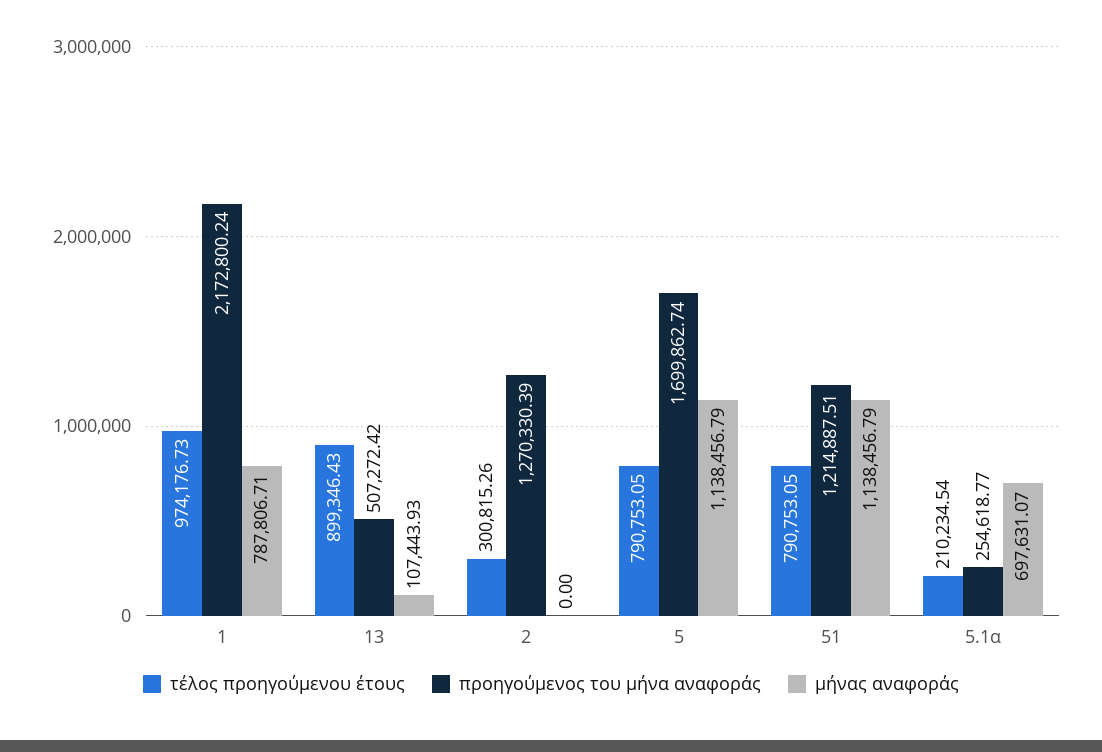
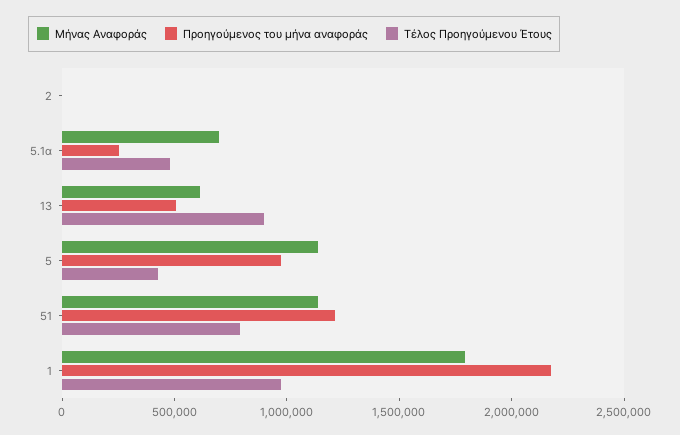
  {
    "τέλος προηγούμενου έτους": {
      "1": 974176.73,
      "13": 899346.43,
-     "2": 300815.26,
+     "2": 0,
-     "5": 790753.05,
+     "5": 400000,
      "51": 790753.05,
-     "5.1α": 210234.54
+     "5.1α": 500000
    },
    "προηγούμενος του μήνα αναφοράς": {
      "1": 2172800.24,
      "13": 507272.42,
-     "2": 1270330.39,
+     "2": 0,
-     "5": 1699862.74,
+     "5": 1000000,
      "51": 1214887.51,
      "5.1α": 254618.77
    },
    "μήνας αναφοράς": {
-     "1": 787806.71,
+     "1": 1800000,
-     "13": 107443.93,
+     "13": 600000,
      "2": 0,
      "5": 1138456.79,
      "51": 1138456.79,
      "5.1α": 697631.07
    }
  }

